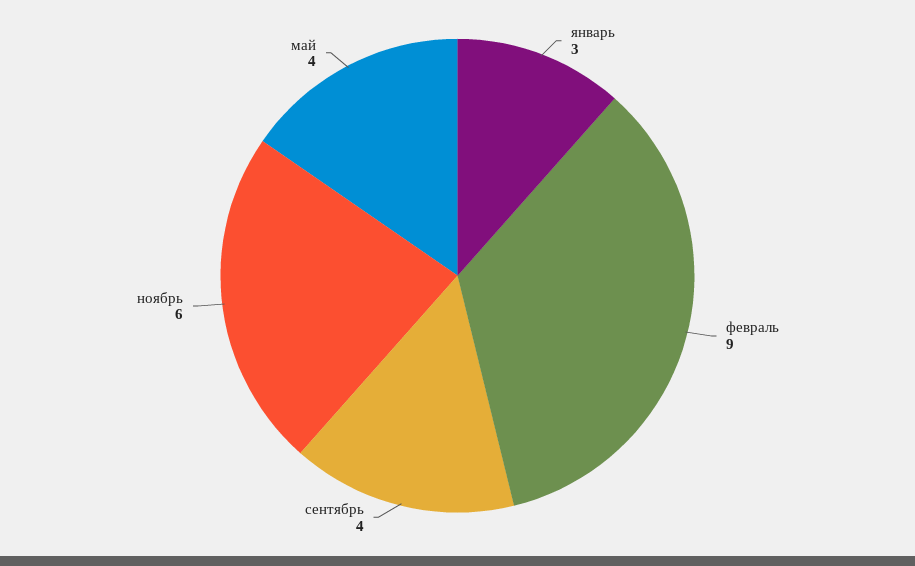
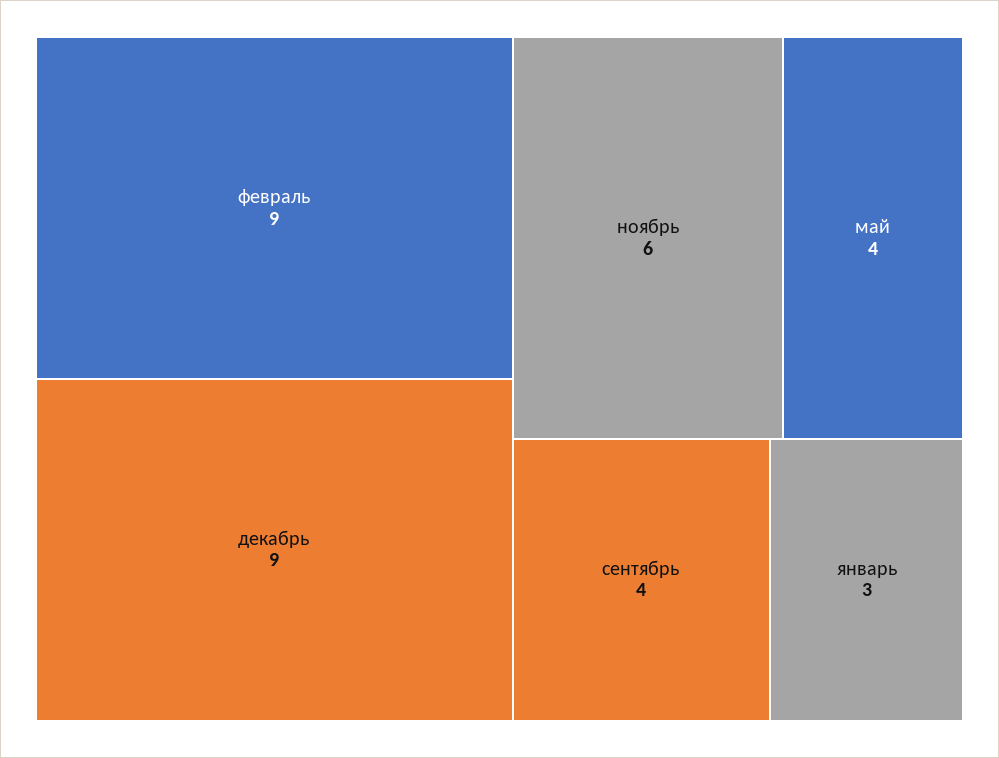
  {
    "январь": 3,
    "февраль": 9,
    "сентябрь": 4,
    "ноябрь": 6,
-   "май": 4
+   "май": 4,
+   "декабрь": 9
  }

